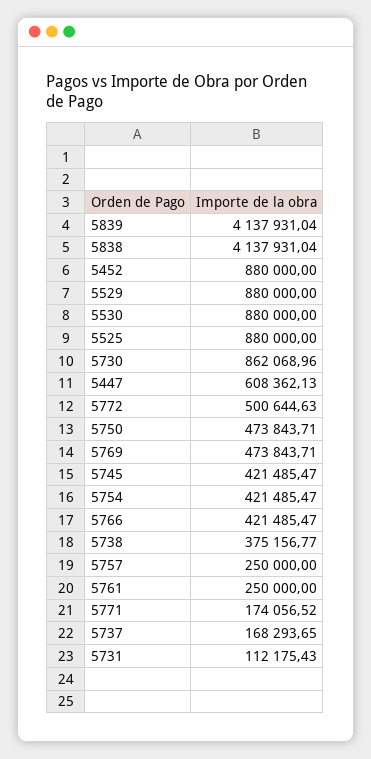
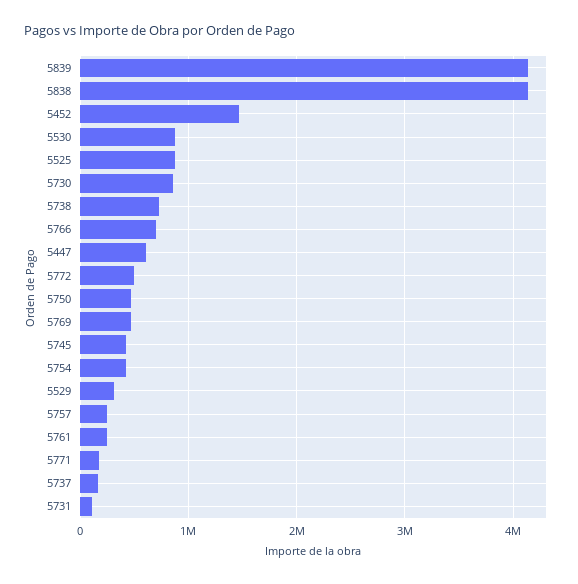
  {
    "5839": 4137931.04,
    "5838": 4137931.04,
-   "5452": 880000,
+   "5452": 1500000,
-   "5529": 880000,
+   "5529": 300000,
    "5530": 880000,
    "5525": 880000,
    "5730": 862068.96,
    "5447": 608362.13,
    "5772": 500644.63,
    "5750": 473843.71,
    "5769": 473843.71,
    "5745": 421485.47,
    "5754": 421485.47,
-   "5766": 421485.47,
+   "5766": 700000,
-   "5738": 375156.77,
+   "5738": 700000,
    "5757": 250000,
    "5761": 250000,
    "5771": 174056.52,
    "5737": 168293.65,
    "5731": 112175.43
  }

